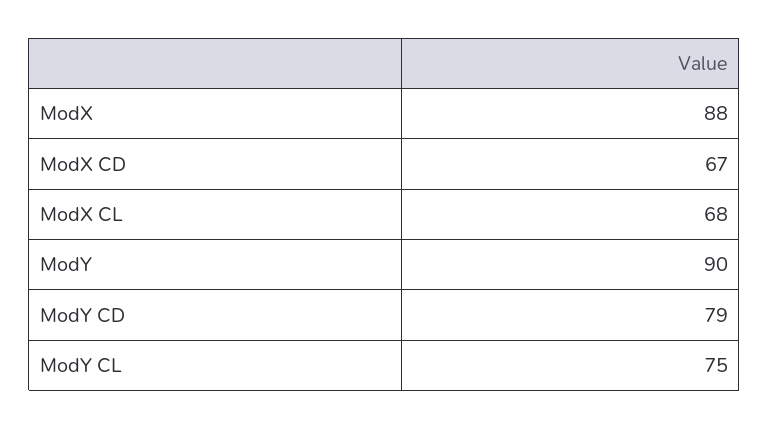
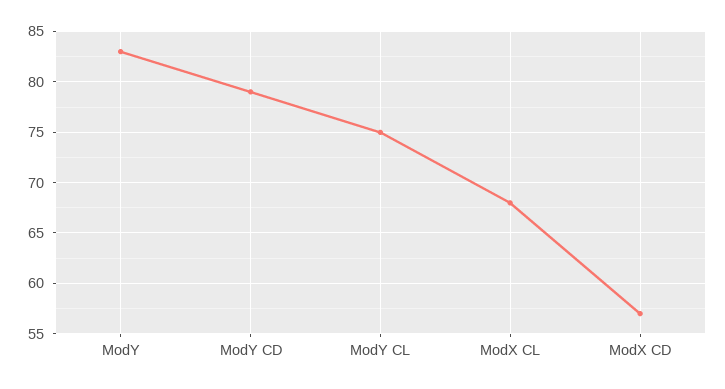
  {
-   "ModX": 88,
-   "ModX CD": 67,
+   "ModX CD": 57,
    "ModX CL": 68,
-   "ModY": 90,
+   "ModY": 83,
    "ModY CD": 79,
    "ModY CL": 75
  }

